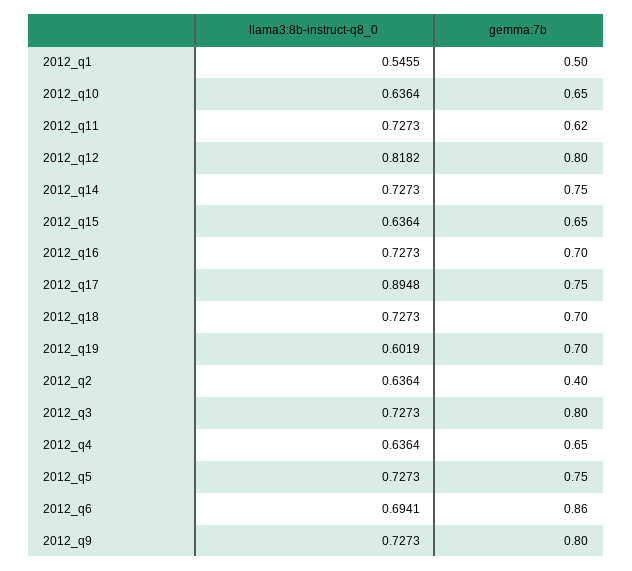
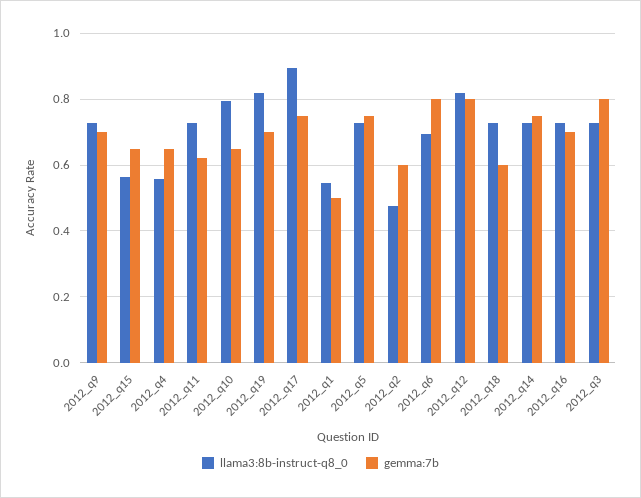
  {
    "llama3:8b-instruct-q8_0": {
      "2012_q1": 0.5455,
-     "2012_q10": 0.6364,
+     "2012_q10": 0.8,
      "2012_q11": 0.7273,
      "2012_q12": 0.8182,
      "2012_q14": 0.7273,
-     "2012_q15": 0.6364,
+     "2012_q15": 0.56,
      "2012_q16": 0.7273,
      "2012_q17": 0.8948,
      "2012_q18": 0.7273,
-     "2012_q19": 0.6019,
+     "2012_q19": 0.82,
-     "2012_q2": 0.6364,
+     "2012_q2": 0.48,
      "2012_q3": 0.7273,
-     "2012_q4": 0.6364,
+     "2012_q4": 0.56,
      "2012_q5": 0.7273,
      "2012_q6": 0.6941,
      "2012_q9": 0.7273
    },
    "gemma:7b": {
      "2012_q1": 0.5,
      "2012_q10": 0.65,
      "2012_q11": 0.62,
      "2012_q12": 0.8,
      "2012_q14": 0.75,
      "2012_q15": 0.65,
      "2012_q16": 0.7,
      "2012_q17": 0.75,
-     "2012_q18": 0.7,
+     "2012_q18": 0.6,
      "2012_q19": 0.7,
-     "2012_q2": 0.4,
+     "2012_q2": 0.6,
      "2012_q3": 0.8,
      "2012_q4": 0.65,
      "2012_q5": 0.75,
-     "2012_q6": 0.86,
+     "2012_q6": 0.8,
-     "2012_q9": 0.8
+     "2012_q9": 0.7
    }
  }

